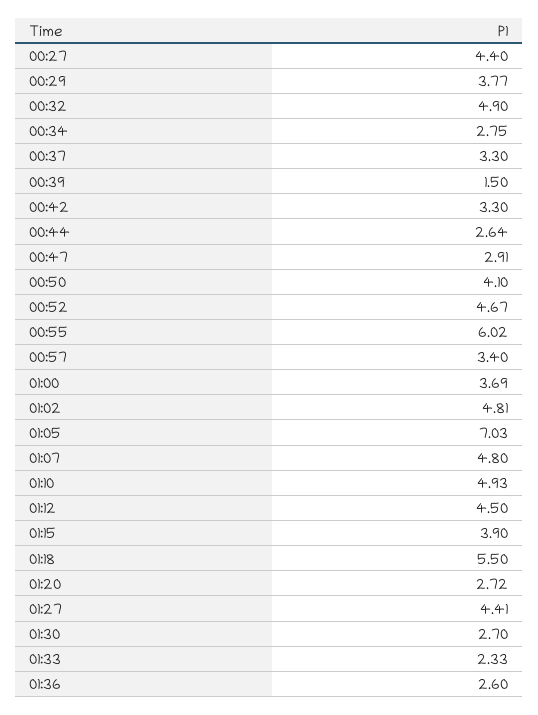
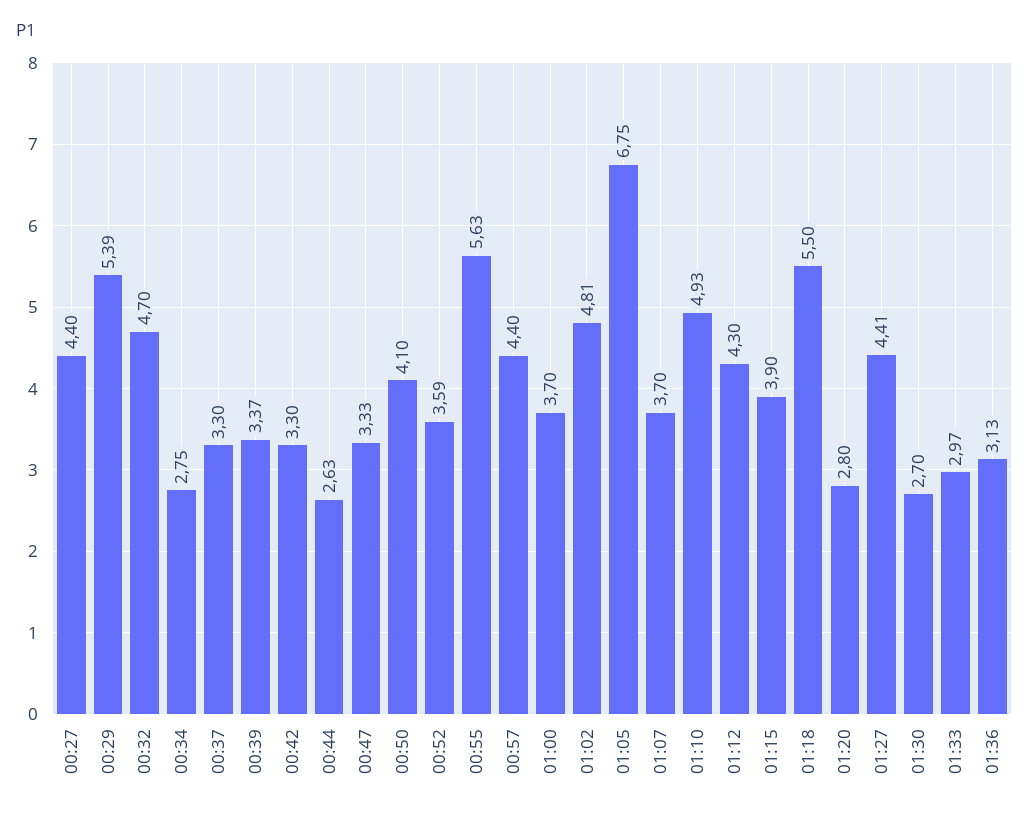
  {
    "00:27": 4.4,
-   "00:29": 3.77,
+   "00:29": 5.39,
-   "00:32": 4.9,
+   "00:32": 4.7,
    "00:34": 2.75,
    "00:37": 3.3,
-   "00:39": 1.5,
+   "00:39": 3.37,
    "00:42": 3.3,
-   "00:44": 2.64,
+   "00:44": 2.63,
-   "00:47": 2.91,
+   "00:47": 3.33,
    "00:50": 4.1,
-   "00:52": 4.67,
+   "00:52": 3.59,
-   "00:55": 6.02,
+   "00:55": 5.63,
-   "00:57": 3.4,
+   "00:57": 4.4,
-   "01:00": 3.69,
+   "01:00": 3.7,
    "01:02": 4.81,
-   "01:05": 7.03,
+   "01:05": 6.75,
-   "01:07": 4.8,
+   "01:07": 3.7,
    "01:10": 4.93,
-   "01:12": 4.5,
+   "01:12": 4.3,
    "01:15": 3.9,
    "01:18": 5.5,
-   "01:20": 2.72,
+   "01:20": 2.8,
    "01:27": 4.41,
    "01:30": 2.7,
-   "01:33": 2.33,
+   "01:33": 2.97,
-   "01:36": 2.6
+   "01:36": 3.13
  }

